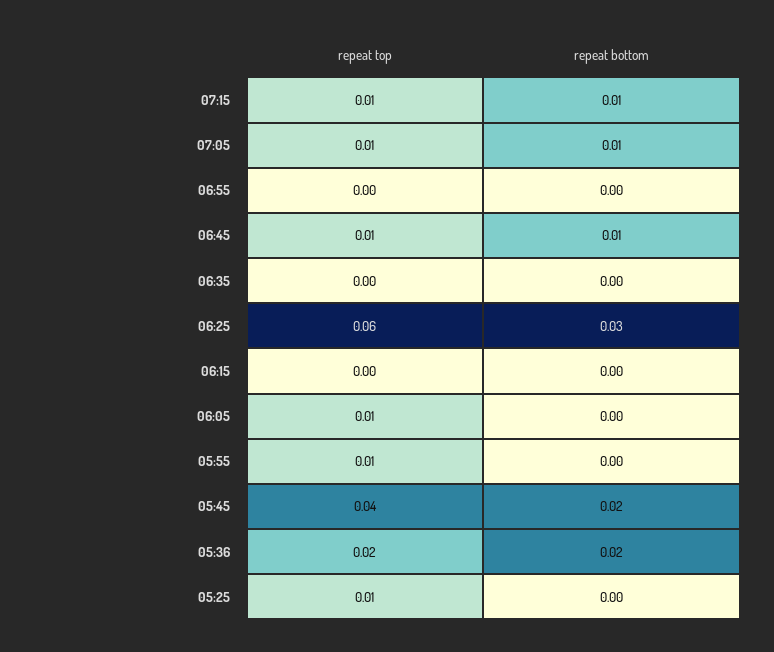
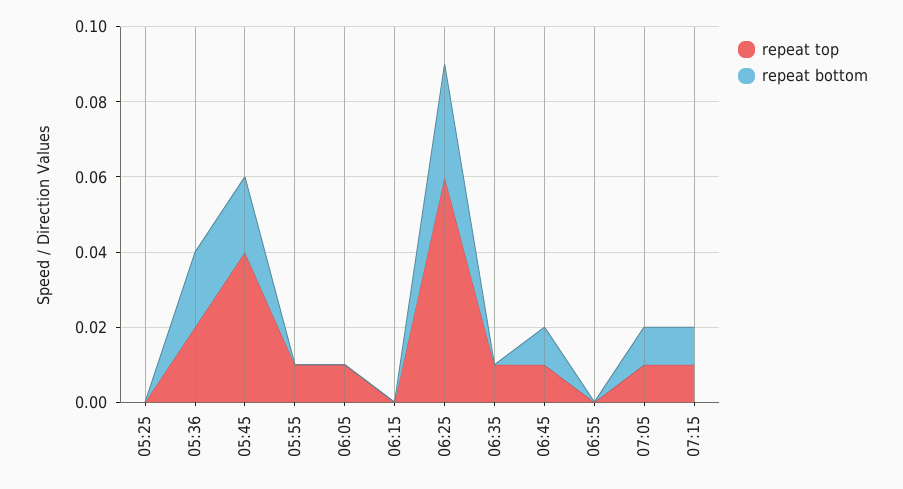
  {
    "repeat top": {
      "07:15": 0.01,
      "07:05": 0.01,
      "06:55": 0,
      "06:45": 0.01,
-     "06:35": 0,
+     "06:35": 0.01,
      "06:25": 0.06,
      "06:15": 0,
      "06:05": 0.01,
      "05:55": 0.01,
      "05:45": 0.04,
      "05:36": 0.02,
-     "05:25": 0.01
+     "05:25": 0
    },
    "repeat bottom": {
      "07:15": 0.01,
      "07:05": 0.01,
      "06:55": 0,
      "06:45": 0.01,
      "06:35": 0,
      "06:25": 0.03,
      "06:15": 0,
      "06:05": 0,
      "05:55": 0,
      "05:45": 0.02,
      "05:36": 0.02,
      "05:25": 0
    }
  }

